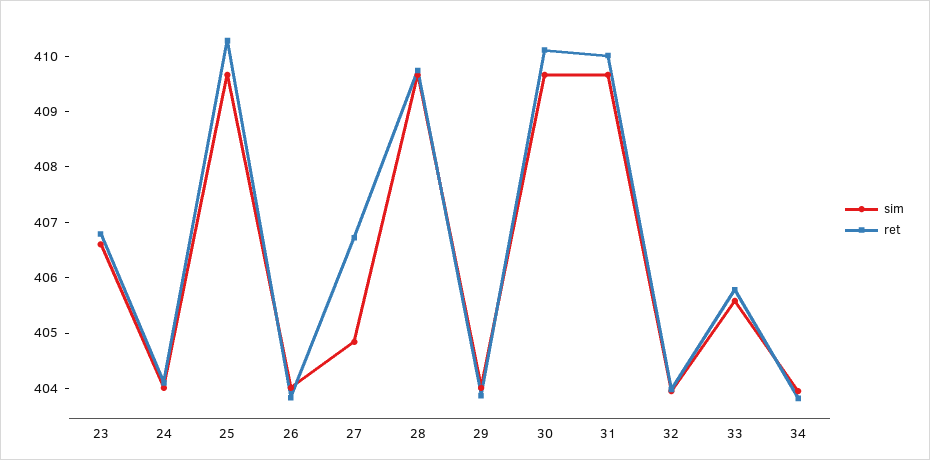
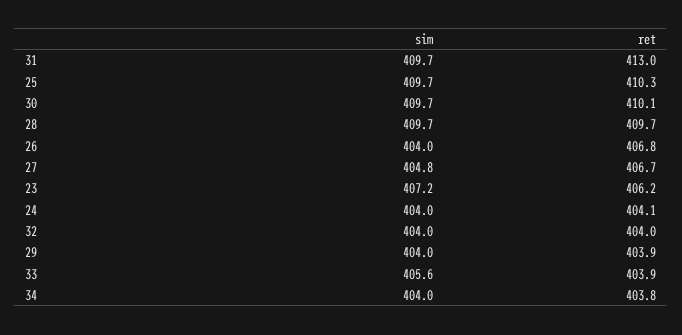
  {
    "sim": {
-     "23": 406.6,
+     "23": 407.2,
      "24": 404,
      "25": 409.7,
      "26": 404,
      "27": 404.8,
      "28": 409.7,
      "29": 404,
      "30": 409.7,
      "31": 409.7,
      "32": 404,
      "33": 405.6,
      "34": 404
    },
    "ret": {
-     "23": 406.8,
+     "23": 406.2,
      "24": 404.1,
      "25": 410.3,
-     "26": 403.8,
+     "26": 406.8,
      "27": 406.7,
      "28": 409.7,
      "29": 403.9,
      "30": 410.1,
-     "31": 410,
+     "31": 413,
      "32": 404,
-     "33": 405.8,
+     "33": 403.9,
      "34": 403.8
    }
  }

